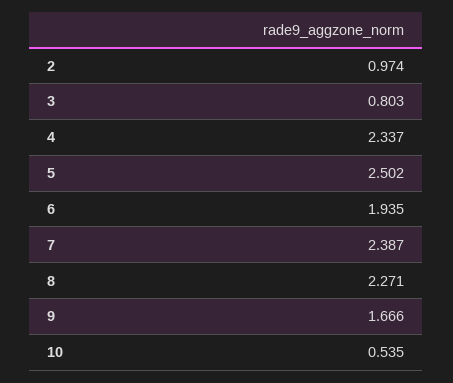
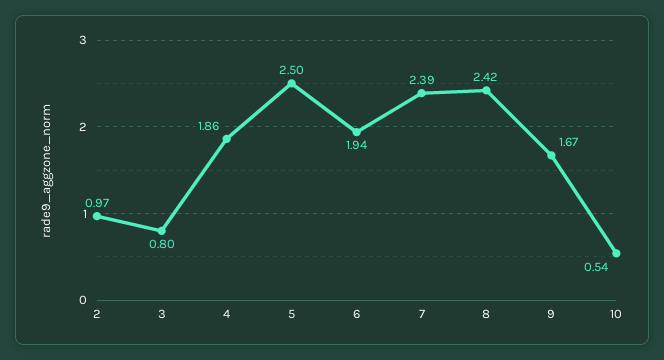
  {
    "2": 0.974,
    "3": 0.803,
-   "4": 2.337,
+   "4": 1.86,
    "5": 2.502,
    "6": 1.935,
    "7": 2.387,
-   "8": 2.271,
+   "8": 2.42,
    "9": 1.666,
    "10": 0.535
  }

